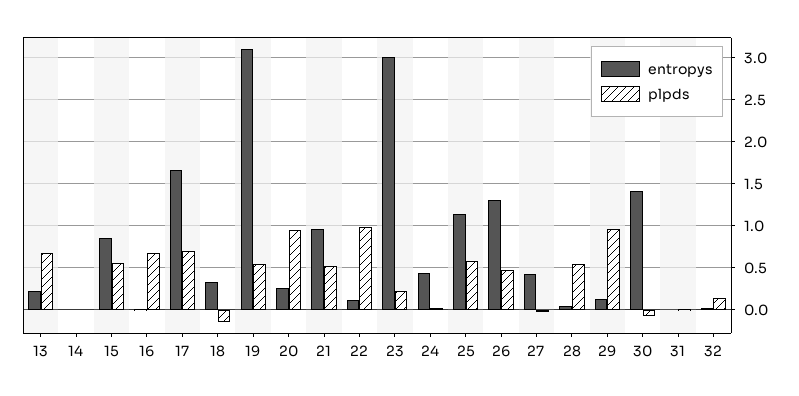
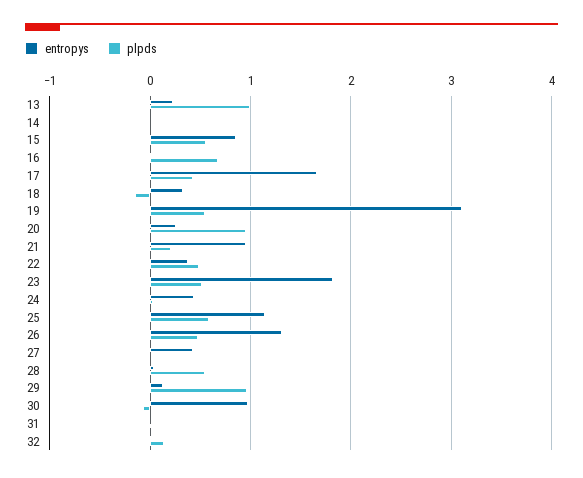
  {
    "entropys": {
      "13": 0.2,
      "14": 0,
      "15": 0.9,
      "16": 0,
      "17": 1.7,
      "18": 0.3,
      "19": 3.1,
      "20": 0.3,
      "21": 1,
-     "22": 0.1,
+     "22": 0.4,
-     "23": 3,
+     "23": 1.8,
      "24": 0.4,
      "25": 1.1,
      "26": 1.3,
      "27": 0.4,
      "28": 0,
      "29": 0.1,
-     "30": 1.4,
+     "30": 1,
      "31": 0,
      "32": 0
    },
    "plpds": {
-     "13": 0.7,
+     "13": 1,
      "14": 0,
      "15": 0.6,
      "16": 0.7,
-     "17": 0.7,
+     "17": 0.4,
      "18": -0.1,
      "19": 0.5,
      "20": 1,
-     "21": 0.5,
+     "21": 0.2,
-     "22": 1,
+     "22": 0.5,
-     "23": 0.2,
+     "23": 0.5,
      "24": 0,
      "25": 0.6,
      "26": 0.5,
      "27": 0,
      "28": 0.5,
      "29": 1,
      "30": -0.1,
      "31": 0,
      "32": 0.1
    }
  }

